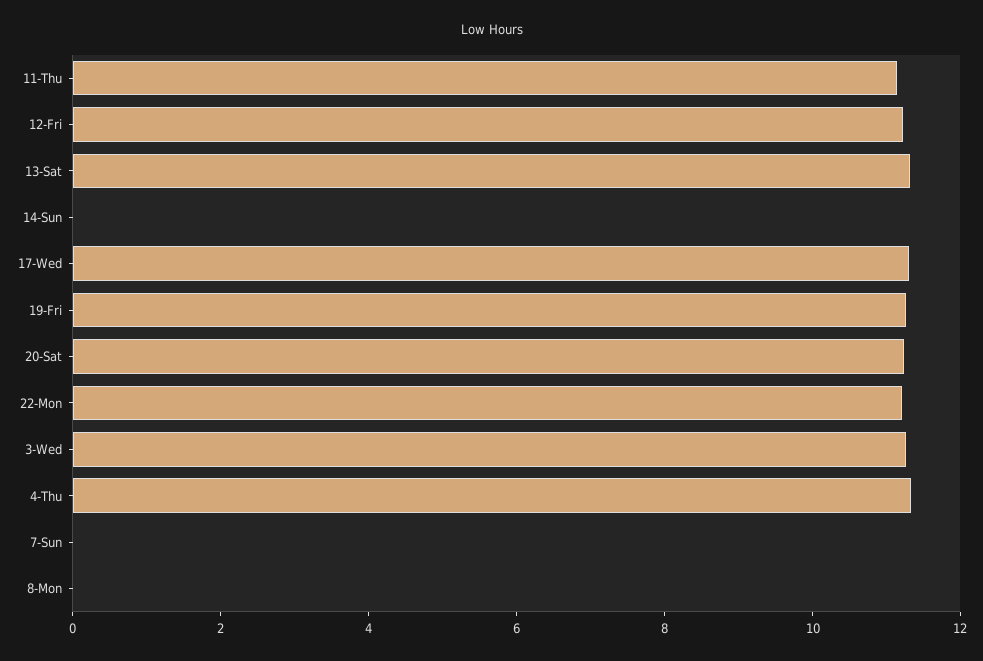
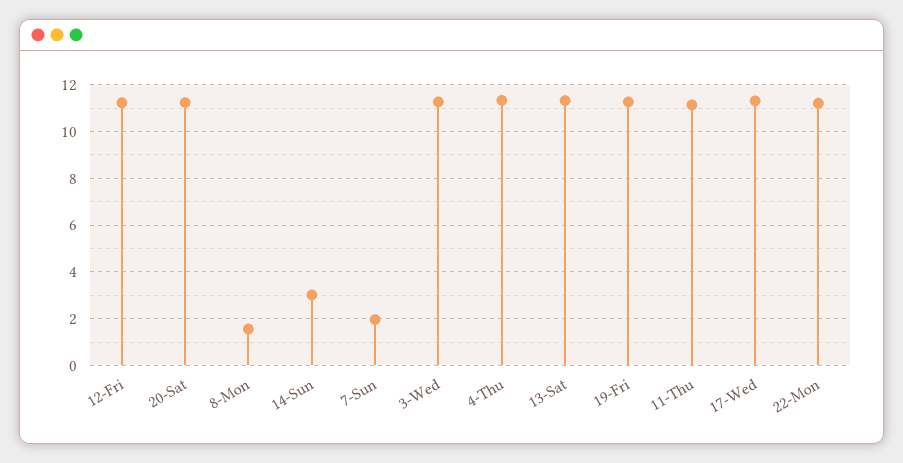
  {
    "11-Thu": 11,
    "12-Fri": 11,
    "13-Sat": 11.5,
-   "14-Sun": 0,
+   "14-Sun": 3,
    "17-Wed": 11.5,
    "19-Fri": 11.5,
    "20-Sat": 11,
    "22-Mon": 11,
    "3-Wed": 11.5,
    "4-Thu": 11.5,
-   "7-Sun": 0,
+   "7-Sun": 2,
-   "8-Mon": 0
+   "8-Mon": 1.5
  }

